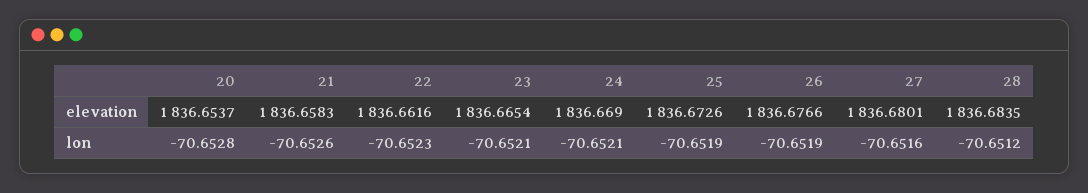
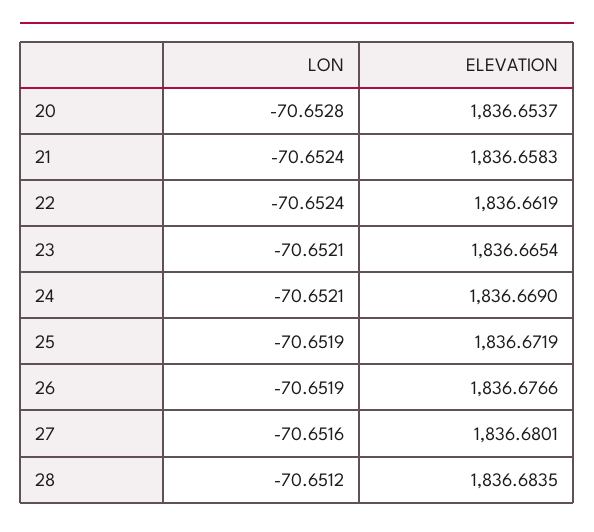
  {
    "20": {
      "elevation": 1836.6537,
      "lon": -70.6528
    },
    "21": {
      "elevation": 1836.6583,
-     "lon": -70.6526
+     "lon": -70.6524
    },
    "22": {
-     "elevation": 1836.6616,
+     "elevation": 1836.6619,
-     "lon": -70.6523
+     "lon": -70.6524
    },
    "23": {
      "elevation": 1836.6654,
      "lon": -70.6521
    },
    "24": {
      "elevation": 1836.669,
      "lon": -70.6521
    },
    "25": {
-     "elevation": 1836.6726,
+     "elevation": 1836.6719,
      "lon": -70.6519
    },
    "26": {
      "elevation": 1836.6766,
      "lon": -70.6519
    },
    "27": {
      "elevation": 1836.6801,
      "lon": -70.6516
    },
    "28": {
      "elevation": 1836.6835,
      "lon": -70.6512
    }
  }

